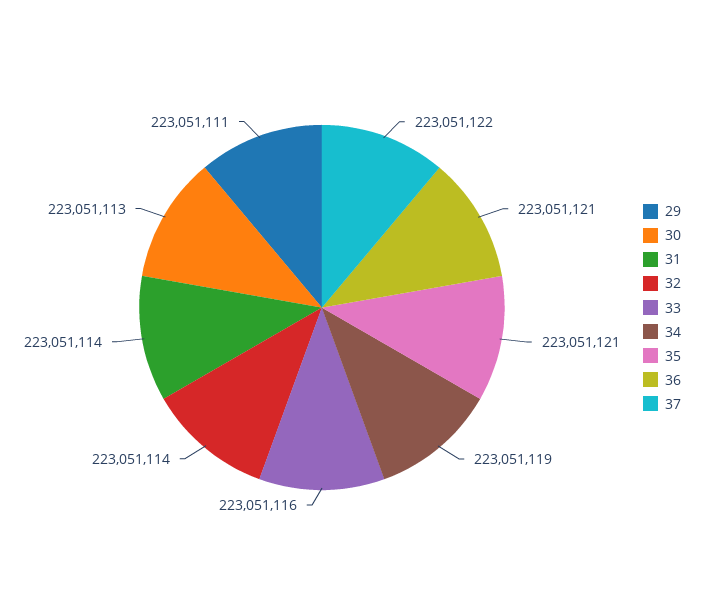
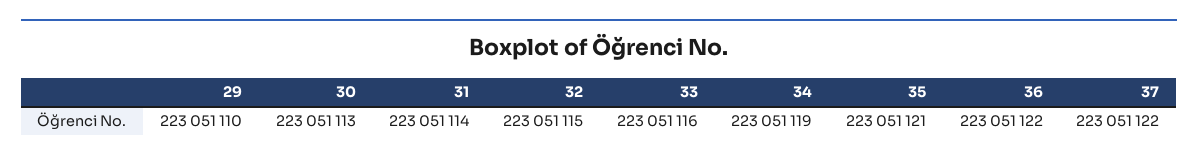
  {
-   "29": 223051111,
+   "29": 223051110,
    "30": 223051113,
    "31": 223051114,
-   "32": 223051114,
+   "32": 223051115,
    "33": 223051116,
    "34": 223051119,
    "35": 223051121,
-   "36": 223051121,
+   "36": 223051122,
    "37": 223051122
  }

